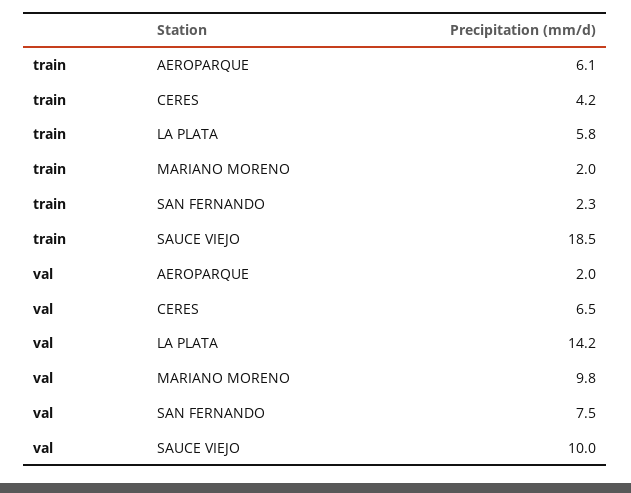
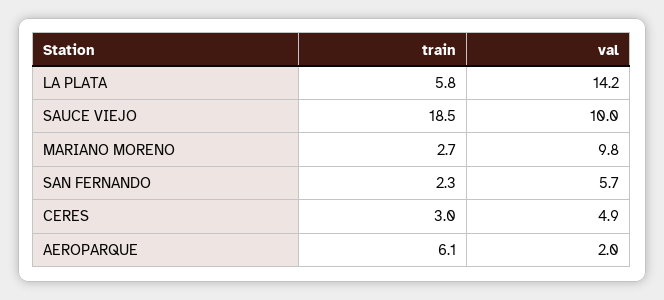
  {
    "train": {
      "AEROPARQUE": 6.1,
-     "CERES": 4.2,
+     "CERES": 3,
      "LA PLATA": 5.8,
-     "MARIANO MORENO": 2,
+     "MARIANO MORENO": 2.7,
      "SAN FERNANDO": 2.3,
      "SAUCE VIEJO": 18.5
    },
    "val": {
      "AEROPARQUE": 2,
-     "CERES": 6.5,
+     "CERES": 4.9,
      "LA PLATA": 14.2,
      "MARIANO MORENO": 9.8,
-     "SAN FERNANDO": 7.5,
+     "SAN FERNANDO": 5.7,
      "SAUCE VIEJO": 10
    }
  }

